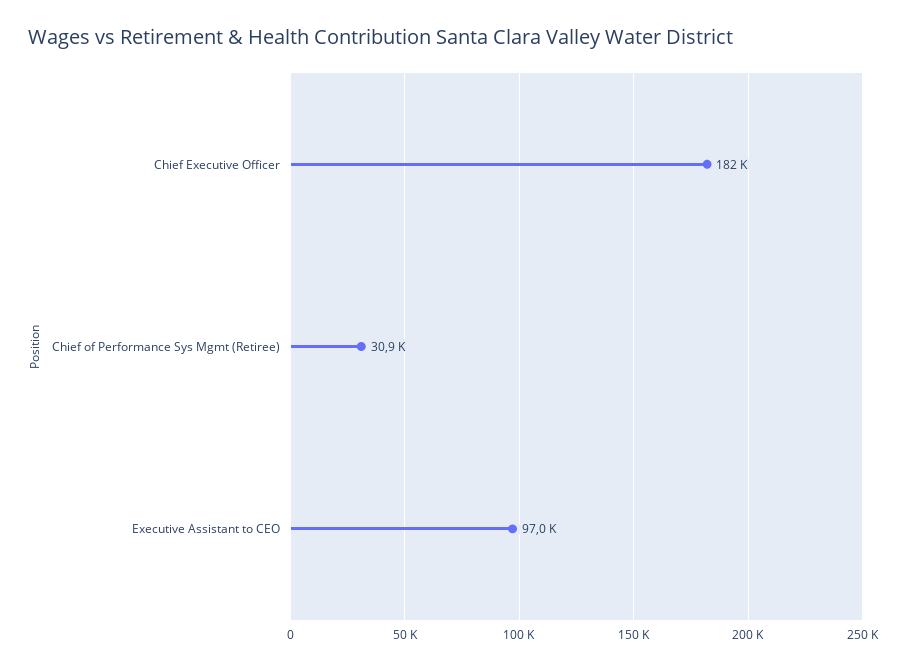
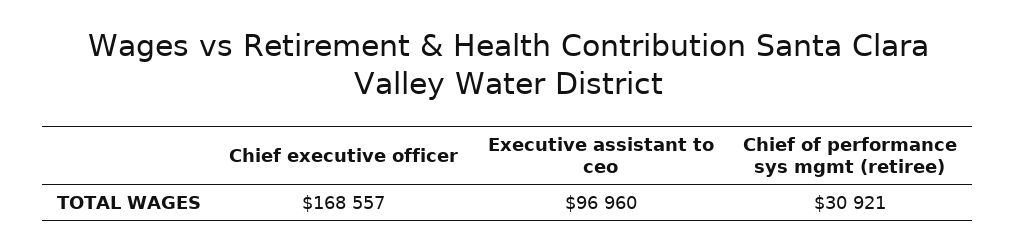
  {
-   "Chief Executive Officer": 182000,
+   "Chief Executive Officer": 168557,
    "Chief of Performance Sys Mgmt (Retiree)": 30921,
    "Executive Assistant to CEO": 96960
  }

